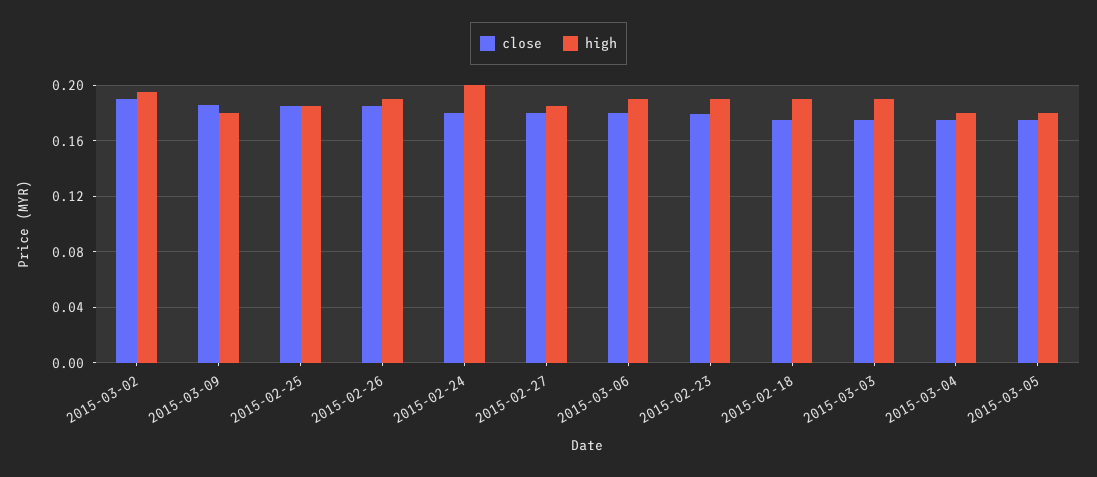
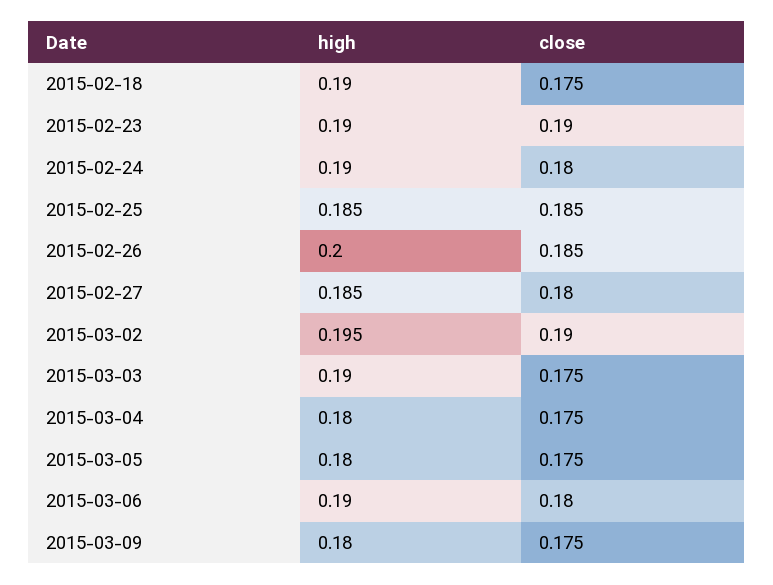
  {
    "close": {
      "2015-03-02": 0.19,
-     "2015-03-09": 0.185,
+     "2015-03-09": 0.175,
      "2015-02-25": 0.185,
      "2015-02-26": 0.185,
      "2015-02-24": 0.18,
      "2015-02-27": 0.18,
      "2015-03-06": 0.18,
-     "2015-02-23": 0.18,
+     "2015-02-23": 0.19,
      "2015-02-18": 0.175,
      "2015-03-03": 0.175,
      "2015-03-04": 0.175,
      "2015-03-05": 0.175
    },
    "high": {
      "2015-03-02": 0.195,
      "2015-03-09": 0.18,
      "2015-02-25": 0.185,
-     "2015-02-26": 0.19,
+     "2015-02-26": 0.2,
-     "2015-02-24": 0.2,
+     "2015-02-24": 0.19,
      "2015-02-27": 0.185,
      "2015-03-06": 0.19,
      "2015-02-23": 0.19,
      "2015-02-18": 0.19,
      "2015-03-03": 0.19,
      "2015-03-04": 0.18,
      "2015-03-05": 0.18
    }
  }

